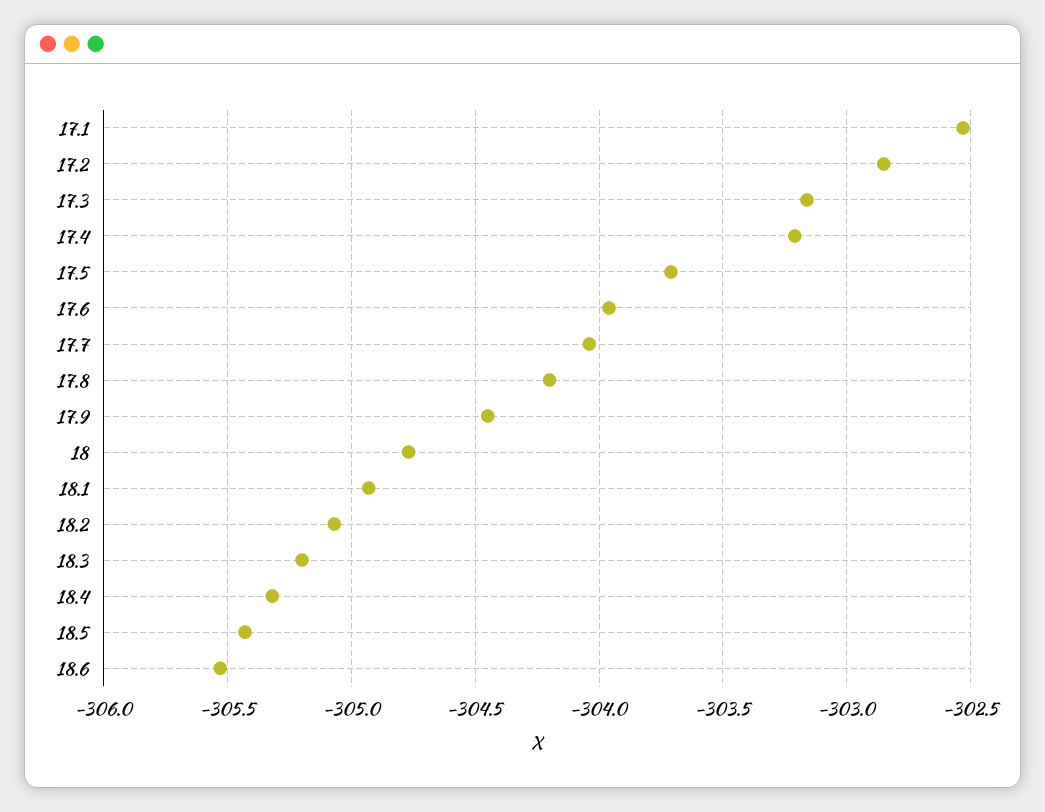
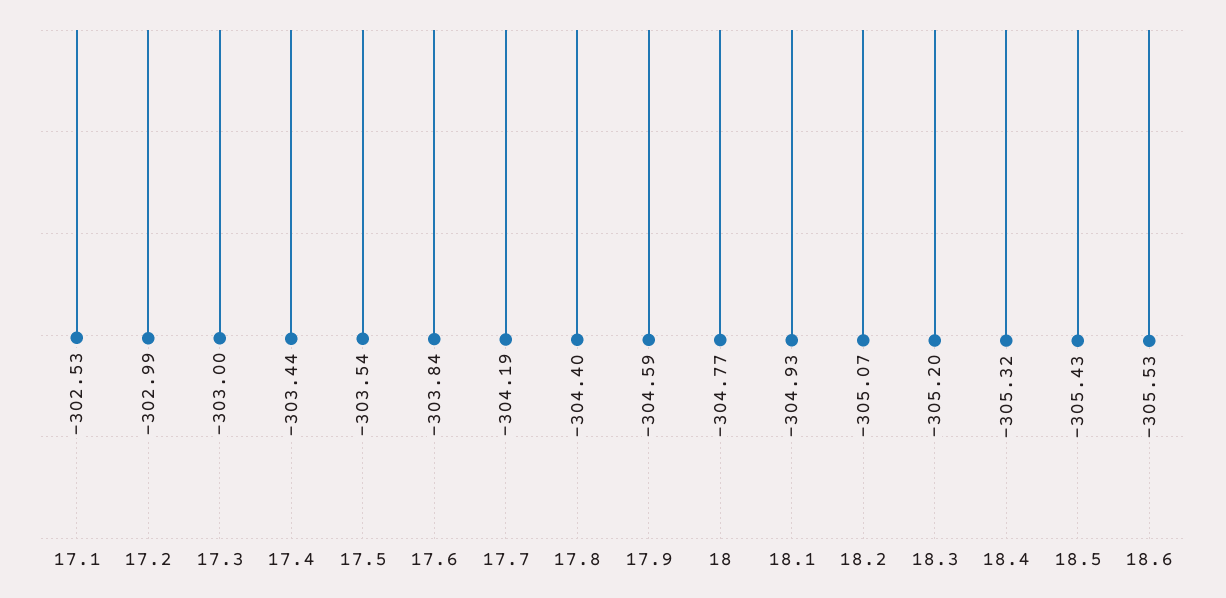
  {
    "17.1": -302.53,
-   "17.2": -302.85,
+   "17.2": -302.99,
-   "17.3": -303.15,
+   "17.3": -303,
-   "17.4": -303.2,
+   "17.4": -303.44,
-   "17.5": -303.7,
+   "17.5": -303.54,
-   "17.6": -303.95,
+   "17.6": -303.84,
-   "17.7": -304.05,
+   "17.7": -304.19,
-   "17.8": -304.2,
+   "17.8": -304.4,
-   "17.9": -304.45,
+   "17.9": -304.59,
    "18": -304.77,
    "18.1": -304.93,
    "18.2": -305.07,
    "18.3": -305.2,
    "18.4": -305.32,
    "18.5": -305.43,
    "18.6": -305.53
  }

